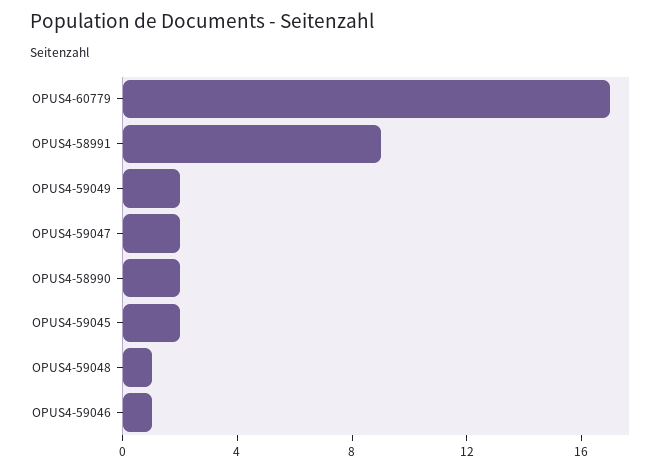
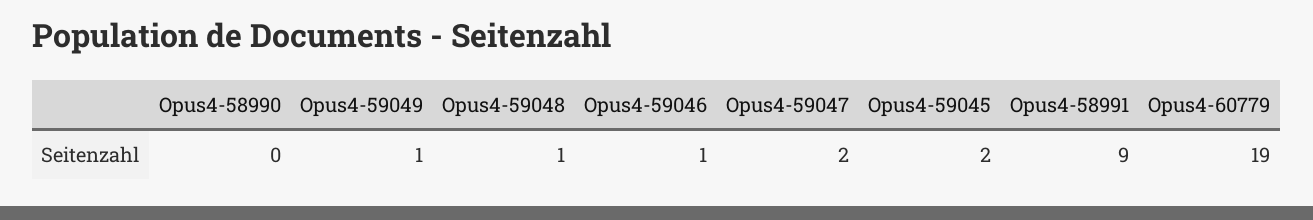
  {
-   "OPUS4-60779": 17,
+   "OPUS4-60779": 19,
    "OPUS4-58991": 9,
-   "OPUS4-59049": 2,
+   "OPUS4-59049": 1,
    "OPUS4-59047": 2,
-   "OPUS4-58990": 2,
+   "OPUS4-58990": 0,
    "OPUS4-59045": 2,
    "OPUS4-59048": 1,
    "OPUS4-59046": 1
  }

